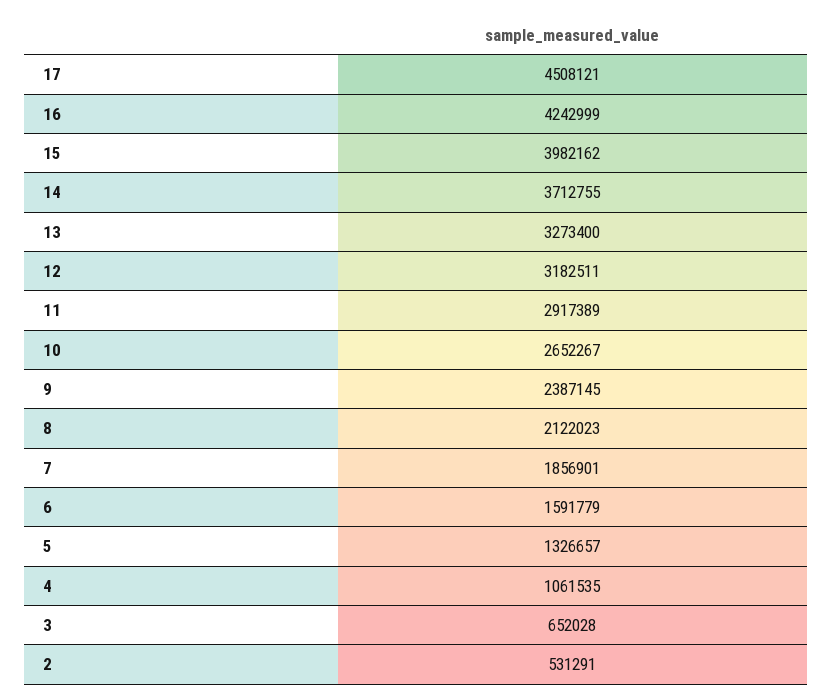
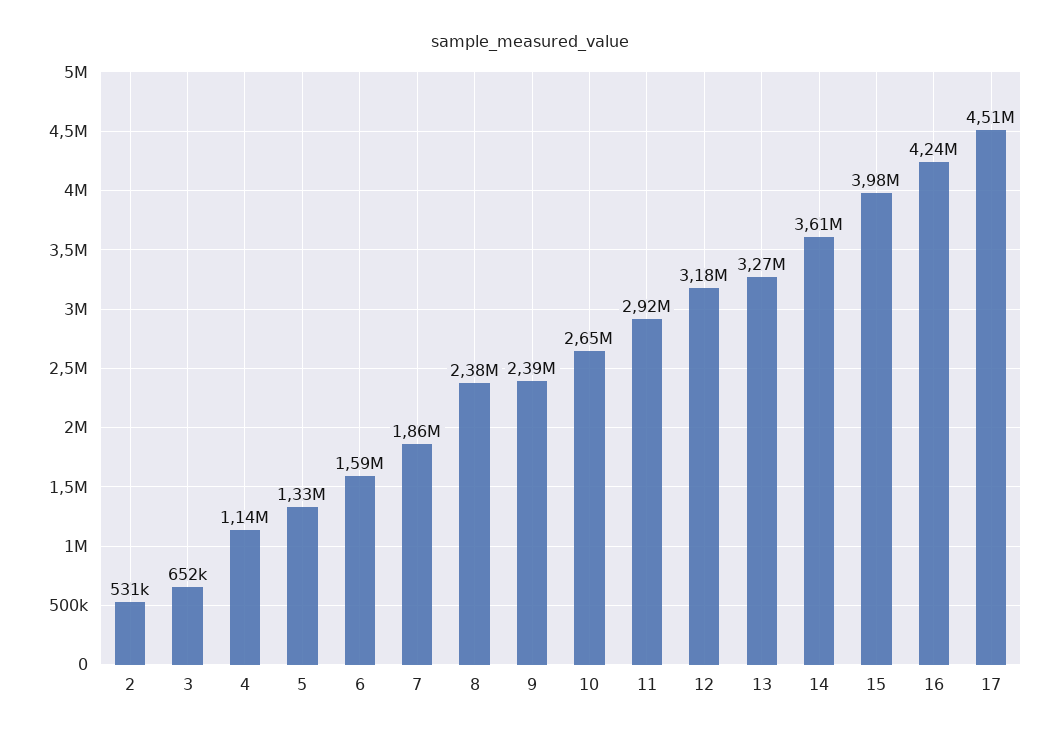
  {
    "17": 4508121,
    "16": 4242999,
    "15": 3982162,
-   "14": 3712755,
+   "14": 3610000,
    "13": 3273400,
    "12": 3182511,
    "11": 2917389,
    "10": 2652267,
    "9": 2387145,
-   "8": 2122023,
+   "8": 2380000,
    "7": 1856901,
    "6": 1591779,
    "5": 1326657,
-   "4": 1061535,
+   "4": 1140000,
    "3": 652028,
    "2": 531291
  }

